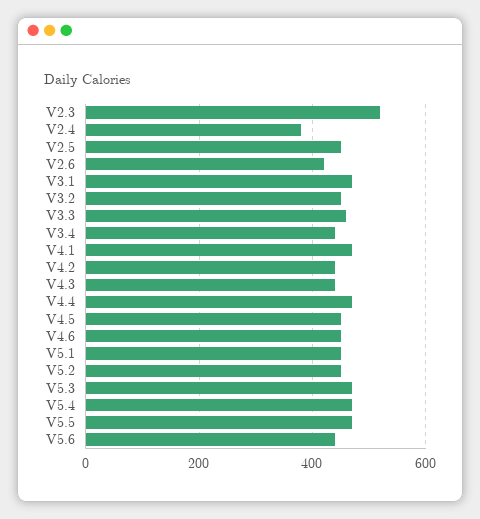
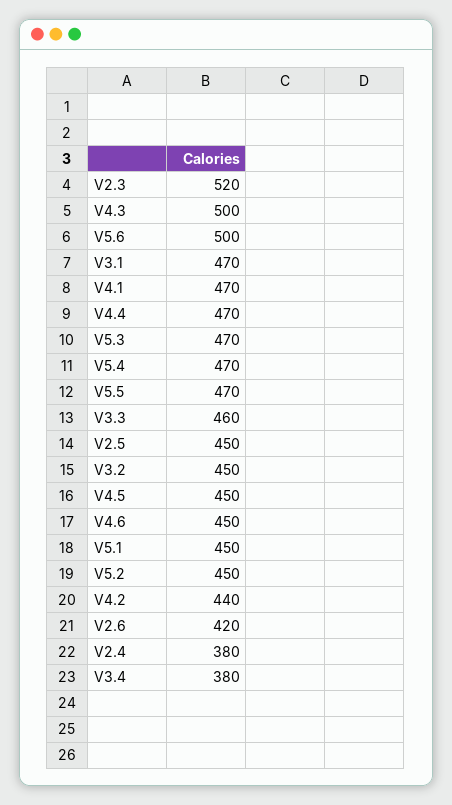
  {
    "V2.3": 520,
    "V2.4": 380,
    "V2.5": 450,
    "V2.6": 420,
    "V3.1": 470,
    "V3.2": 450,
    "V3.3": 460,
-   "V3.4": 440,
+   "V3.4": 380,
    "V4.1": 470,
    "V4.2": 440,
-   "V4.3": 440,
+   "V4.3": 500,
    "V4.4": 470,
    "V4.5": 450,
    "V4.6": 450,
    "V5.1": 450,
    "V5.2": 450,
    "V5.3": 470,
    "V5.4": 470,
    "V5.5": 470,
-   "V5.6": 440
+   "V5.6": 500
  }

